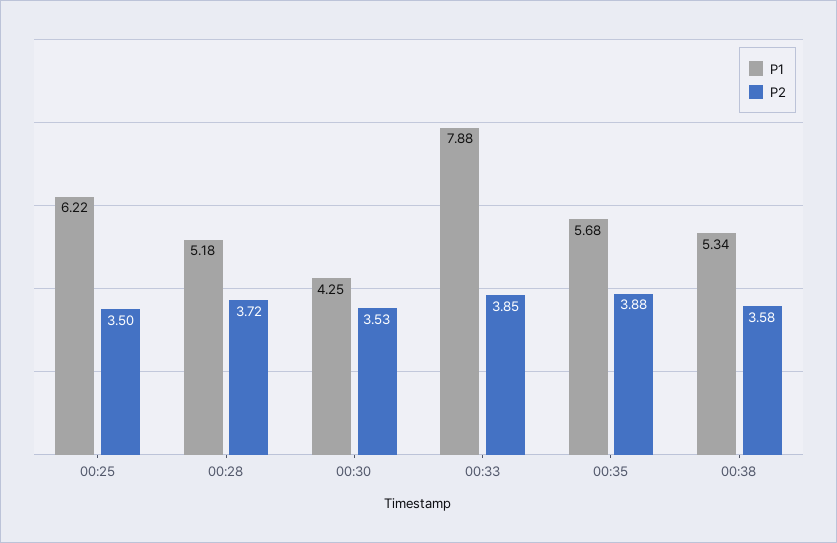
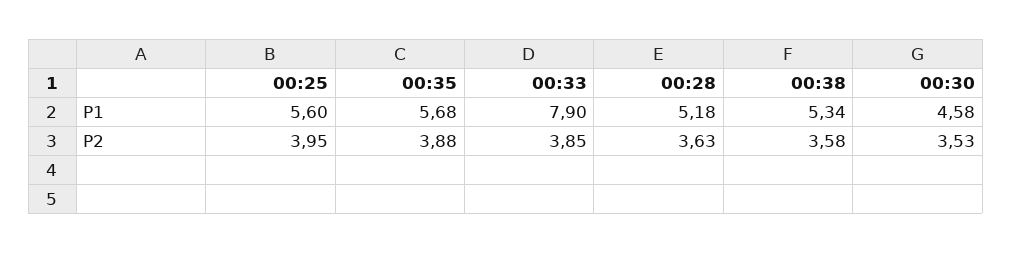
  {
    "P1": {
-     "00:25": 6.22,
+     "00:25": 5.6,
      "00:28": 5.18,
-     "00:30": 4.25,
+     "00:30": 4.58,
-     "00:33": 7.88,
+     "00:33": 7.9,
      "00:35": 5.68,
      "00:38": 5.34
    },
    "P2": {
-     "00:25": 3.5,
+     "00:25": 3.95,
-     "00:28": 3.72,
+     "00:28": 3.63,
      "00:30": 3.53,
      "00:33": 3.85,
      "00:35": 3.88,
      "00:38": 3.58
    }
  }

